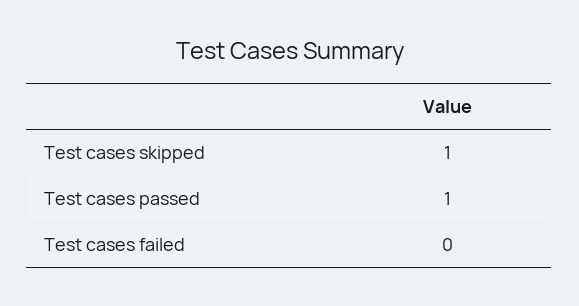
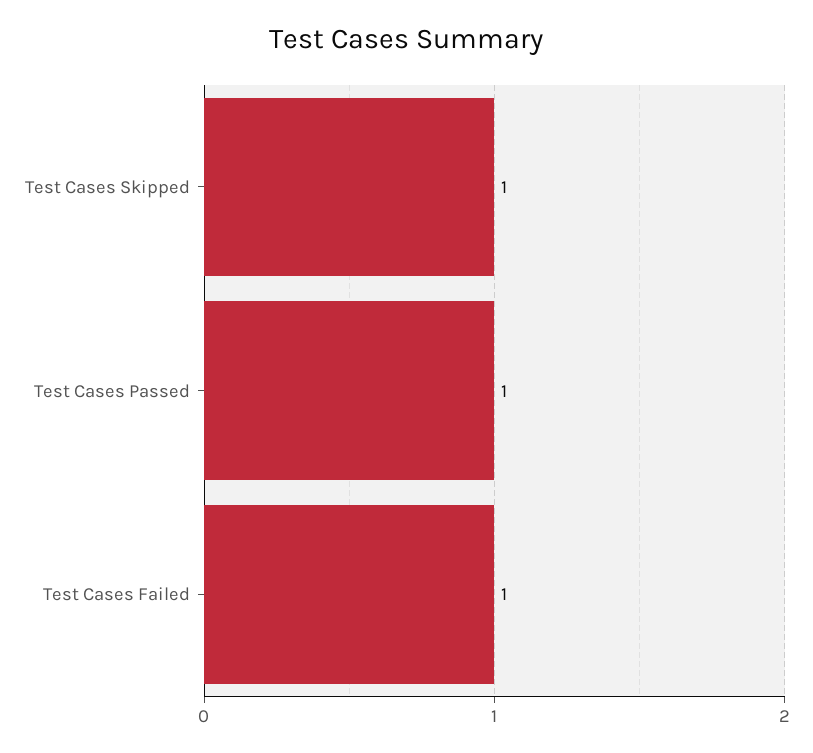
  {
    "Test cases skipped": 1,
    "Test cases passed": 1,
-   "Test cases failed": 0
+   "Test cases failed": 1
  }

